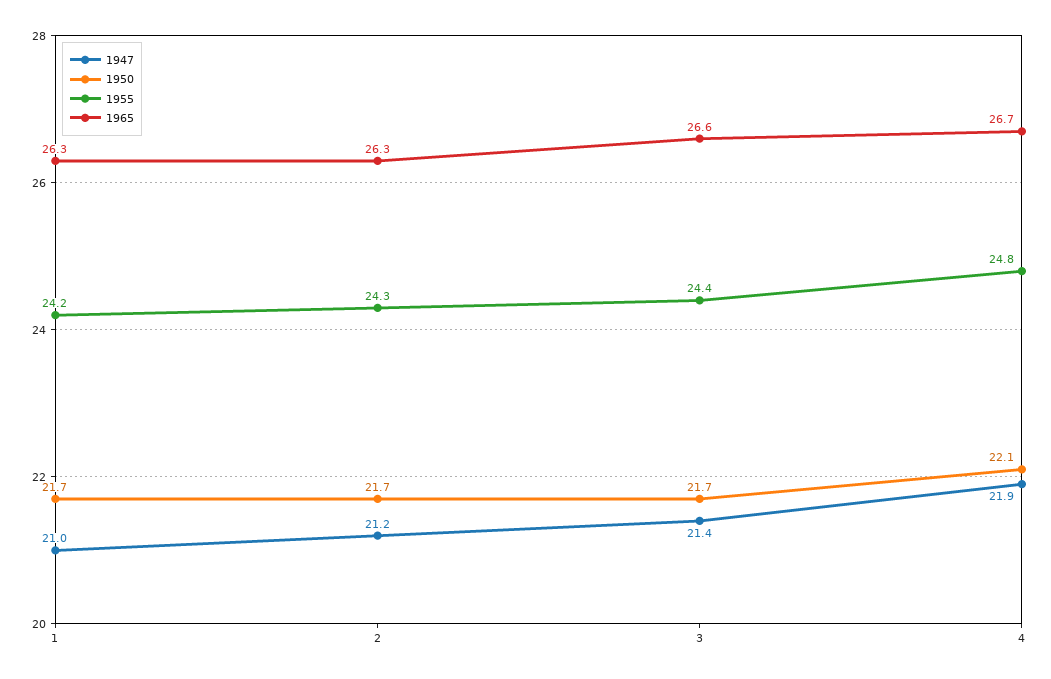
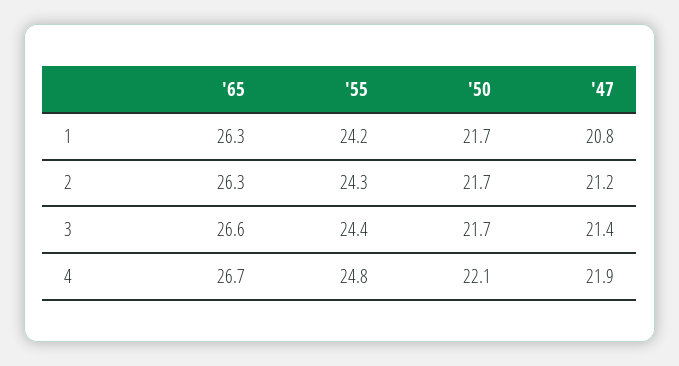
  {
    "1947": {
-     "1": 21,
+     "1": 20.8,
      "2": 21.2,
      "3": 21.4,
      "4": 21.9
    },
    "1950": {
      "1": 21.7,
      "2": 21.7,
      "3": 21.7,
      "4": 22.1
    },
    "1955": {
      "1": 24.2,
      "2": 24.3,
      "3": 24.4,
      "4": 24.8
    },
    "1965": {
      "1": 26.3,
      "2": 26.3,
      "3": 26.6,
      "4": 26.7
    }
  }

